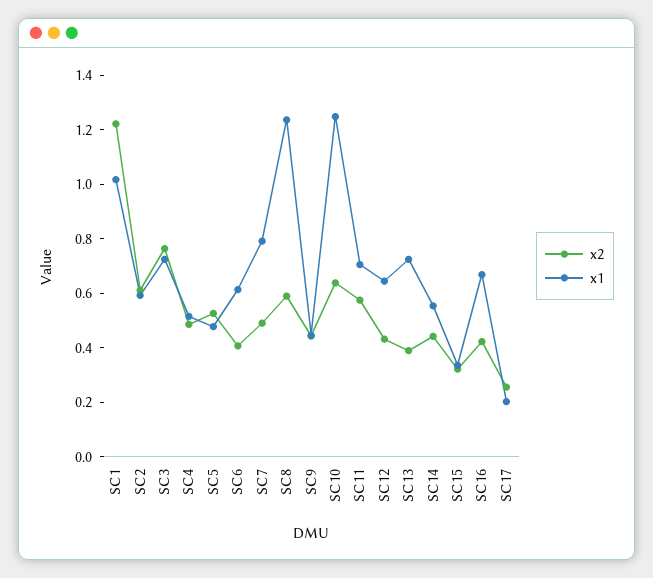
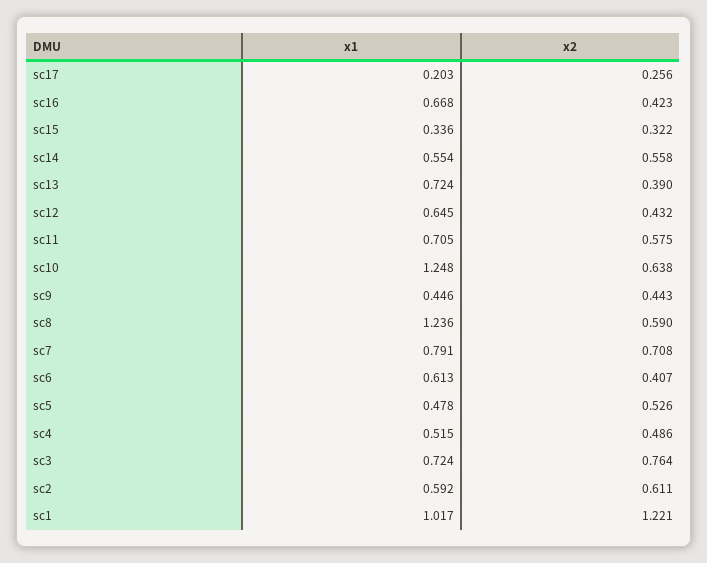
  {
    "x2": {
      "SC1": 1.221,
      "SC2": 0.611,
      "SC3": 0.764,
      "SC4": 0.486,
      "SC5": 0.526,
      "SC6": 0.407,
-     "SC7": 0.5,
+     "SC7": 0.708,
      "SC8": 0.59,
      "SC9": 0.443,
      "SC10": 0.638,
      "SC11": 0.575,
      "SC12": 0.432,
      "SC13": 0.39,
-     "SC14": 0.45,
+     "SC14": 0.558,
      "SC15": 0.322,
      "SC16": 0.423,
      "SC17": 0.256
    },
    "x1": {
      "SC1": 1.017,
      "SC2": 0.592,
      "SC3": 0.724,
      "SC4": 0.515,
      "SC5": 0.478,
      "SC6": 0.613,
      "SC7": 0.791,
      "SC8": 1.236,
      "SC9": 0.446,
      "SC10": 1.248,
      "SC11": 0.705,
      "SC12": 0.645,
      "SC13": 0.724,
      "SC14": 0.554,
      "SC15": 0.336,
      "SC16": 0.668,
      "SC17": 0.203
    }
  }

